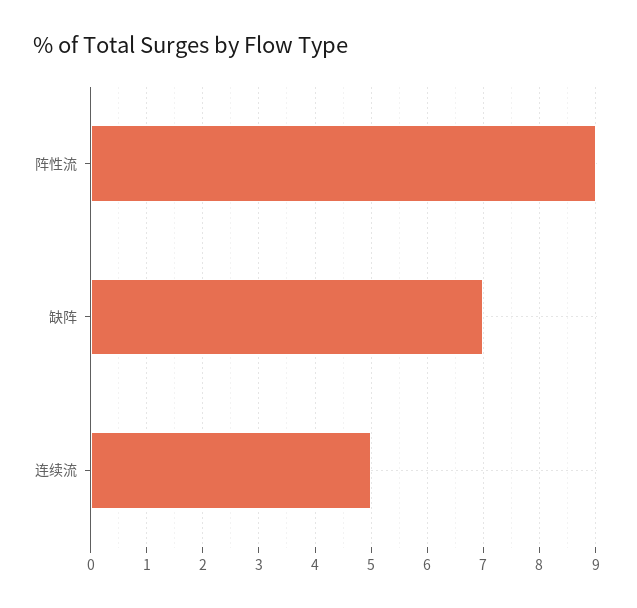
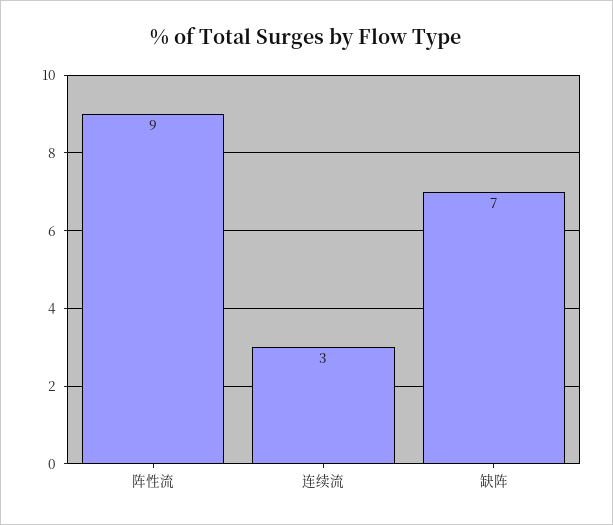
  {
    "阵性流": 9,
    "缺阵": 7,
-   "连续流": 5
+   "连续流": 3
  }

